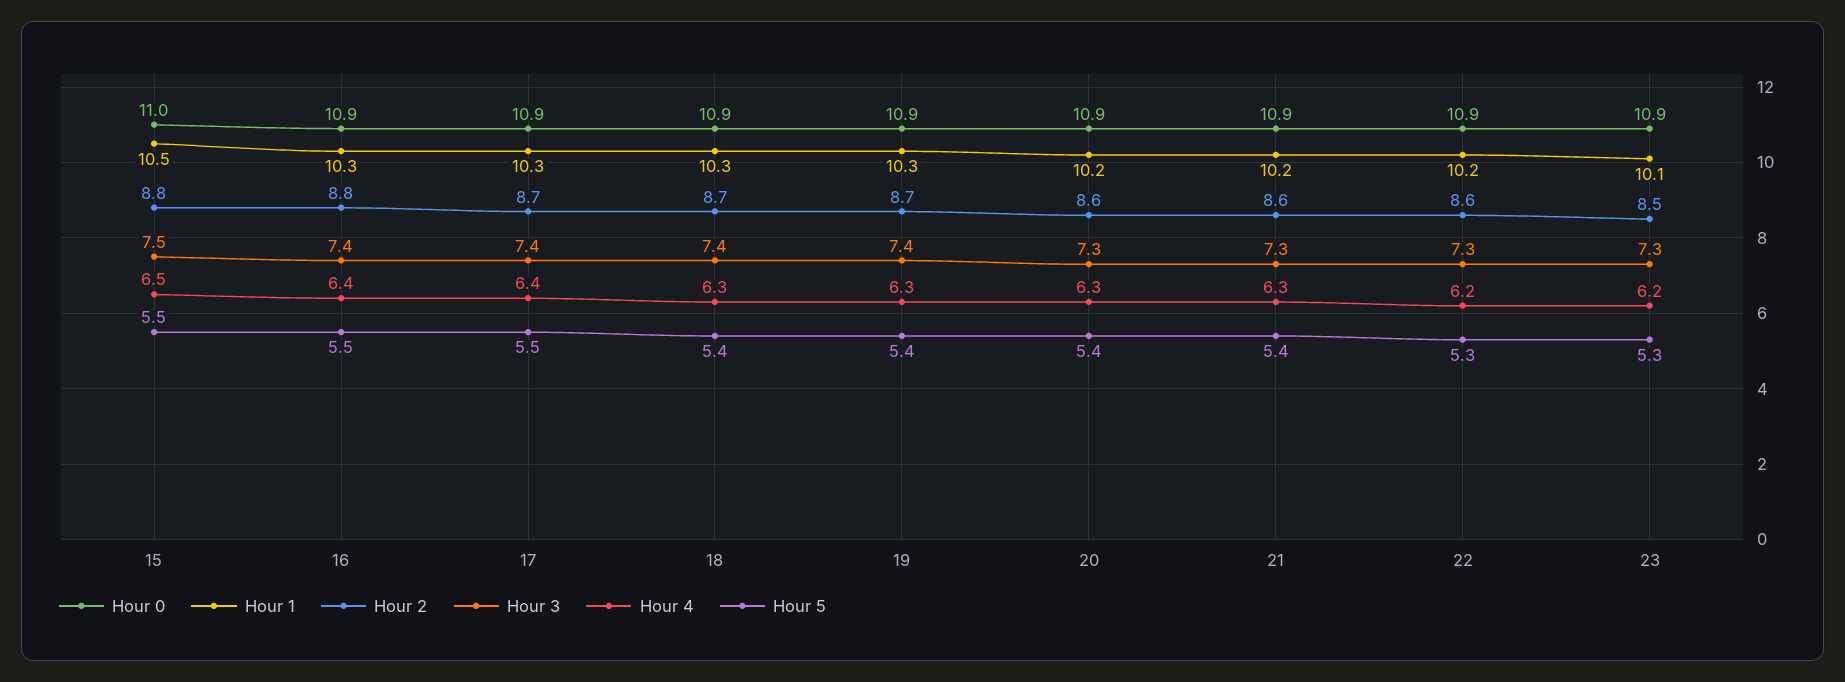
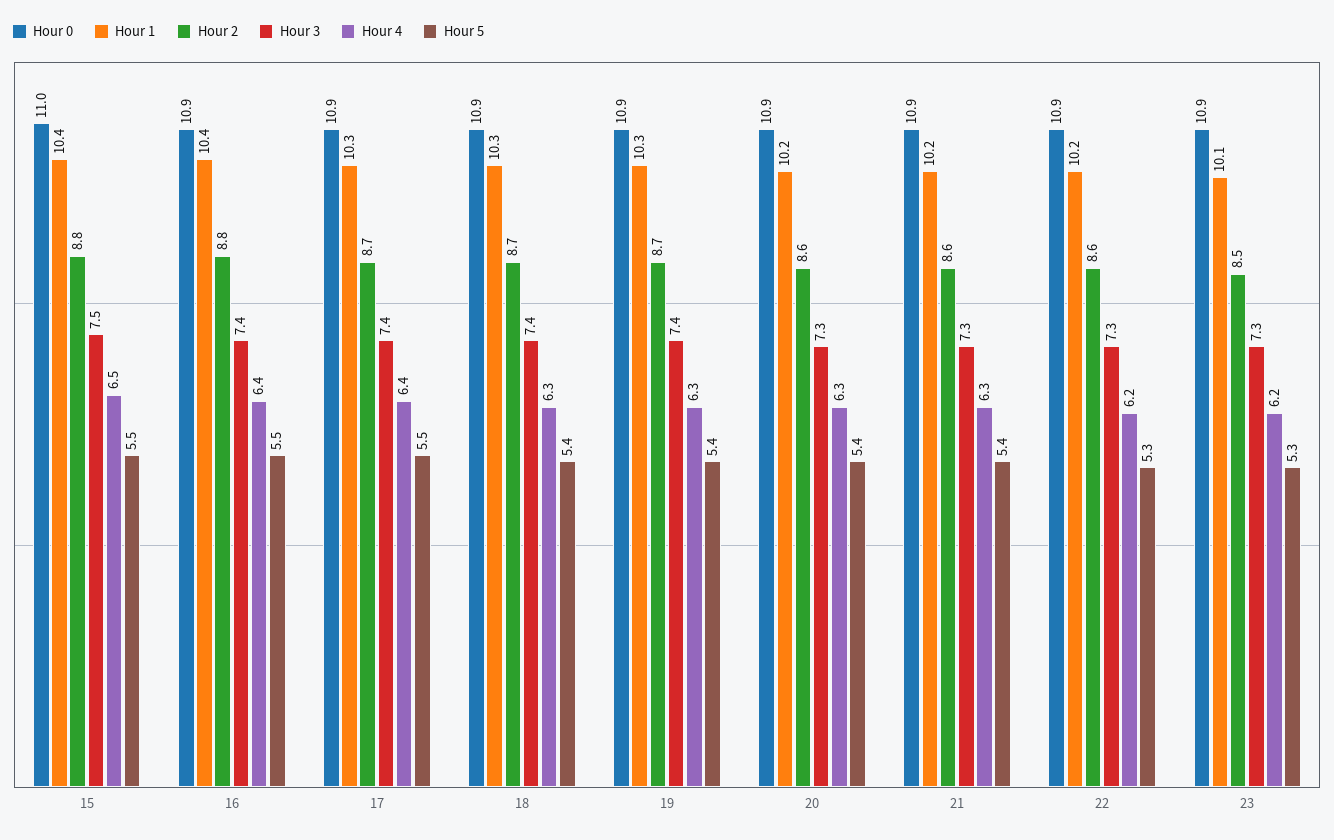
  {
    "Hour 0": {
      "15": 11,
      "16": 10.9,
      "17": 10.9,
      "18": 10.9,
      "19": 10.9,
      "20": 10.9,
      "21": 10.9,
      "22": 10.9,
      "23": 10.9
    },
    "Hour 1": {
-     "15": 10.5,
+     "15": 10.4,
-     "16": 10.3,
+     "16": 10.4,
      "17": 10.3,
      "18": 10.3,
      "19": 10.3,
      "20": 10.2,
      "21": 10.2,
      "22": 10.2,
      "23": 10.1
    },
    "Hour 2": {
      "15": 8.8,
      "16": 8.8,
      "17": 8.7,
      "18": 8.7,
      "19": 8.7,
      "20": 8.6,
      "21": 8.6,
      "22": 8.6,
      "23": 8.5
    },
    "Hour 3": {
      "15": 7.5,
      "16": 7.4,
      "17": 7.4,
      "18": 7.4,
      "19": 7.4,
      "20": 7.3,
      "21": 7.3,
      "22": 7.3,
      "23": 7.3
    },
    "Hour 4": {
      "15": 6.5,
      "16": 6.4,
      "17": 6.4,
      "18": 6.3,
      "19": 6.3,
      "20": 6.3,
      "21": 6.3,
      "22": 6.2,
      "23": 6.2
    },
    "Hour 5": {
      "15": 5.5,
      "16": 5.5,
      "17": 5.5,
      "18": 5.4,
      "19": 5.4,
      "20": 5.4,
      "21": 5.4,
      "22": 5.3,
      "23": 5.3
    }
  }

